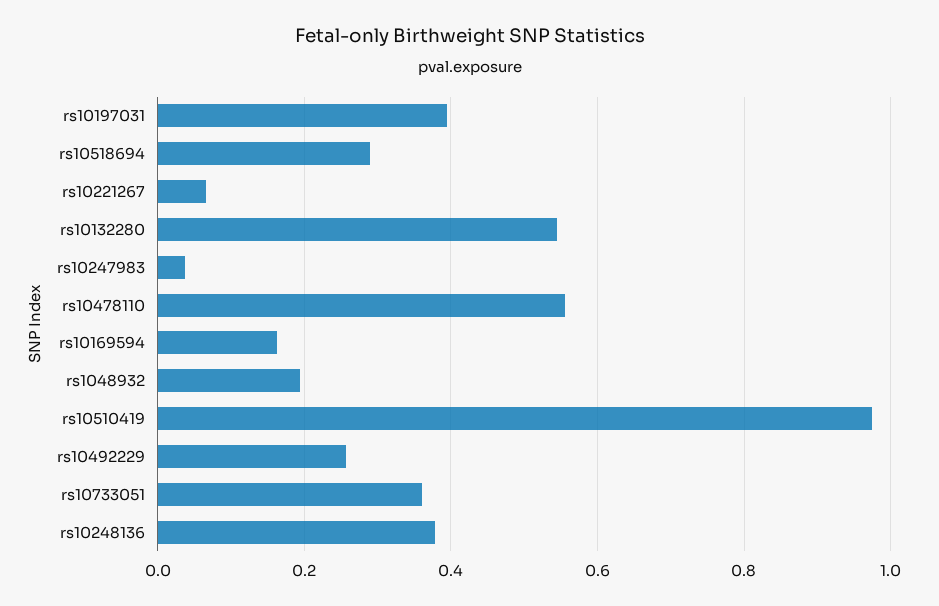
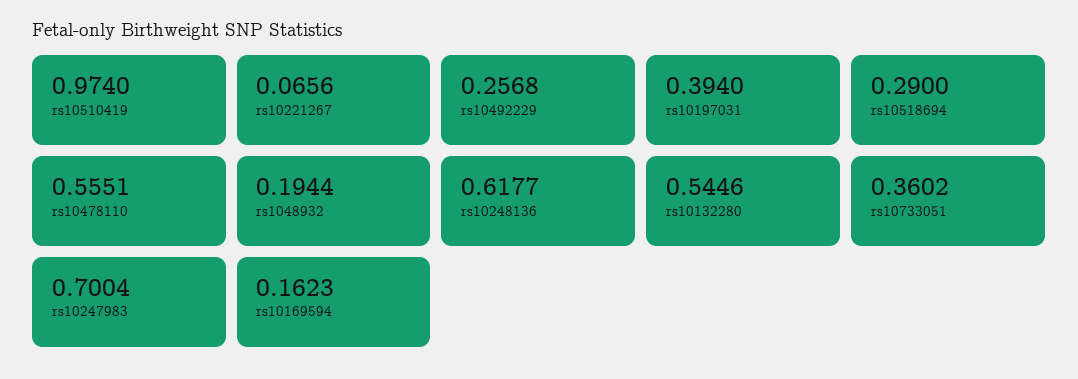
  {
    "rs10197031": 0.394,
    "rs10518694": 0.29,
    "rs10221267": 0.0656,
    "rs10132280": 0.5446,
-   "rs10247983": 0.04,
+   "rs10247983": 0.7004,
    "rs10478110": 0.5551,
    "rs10169594": 0.1623,
    "rs1048932": 0.1944,
    "rs10510419": 0.974,
    "rs10492229": 0.2568,
    "rs10733051": 0.3602,
-   "rs10248136": 0.38
+   "rs10248136": 0.6177
  }

